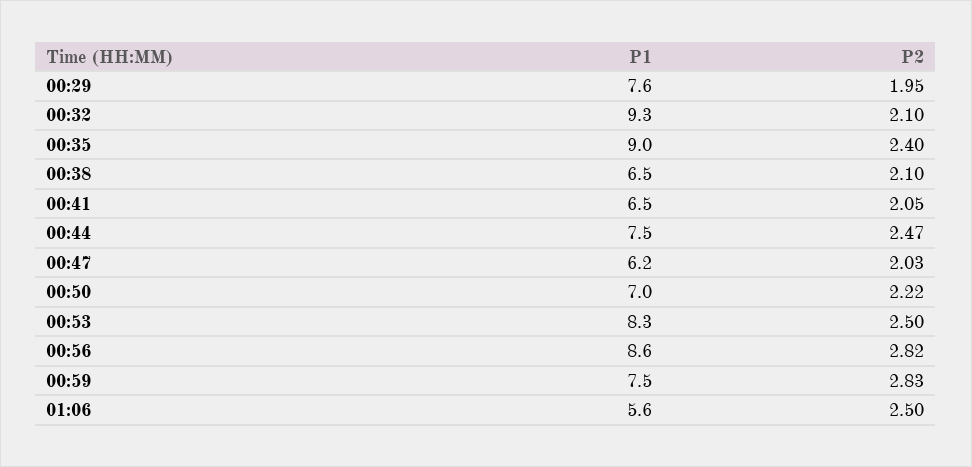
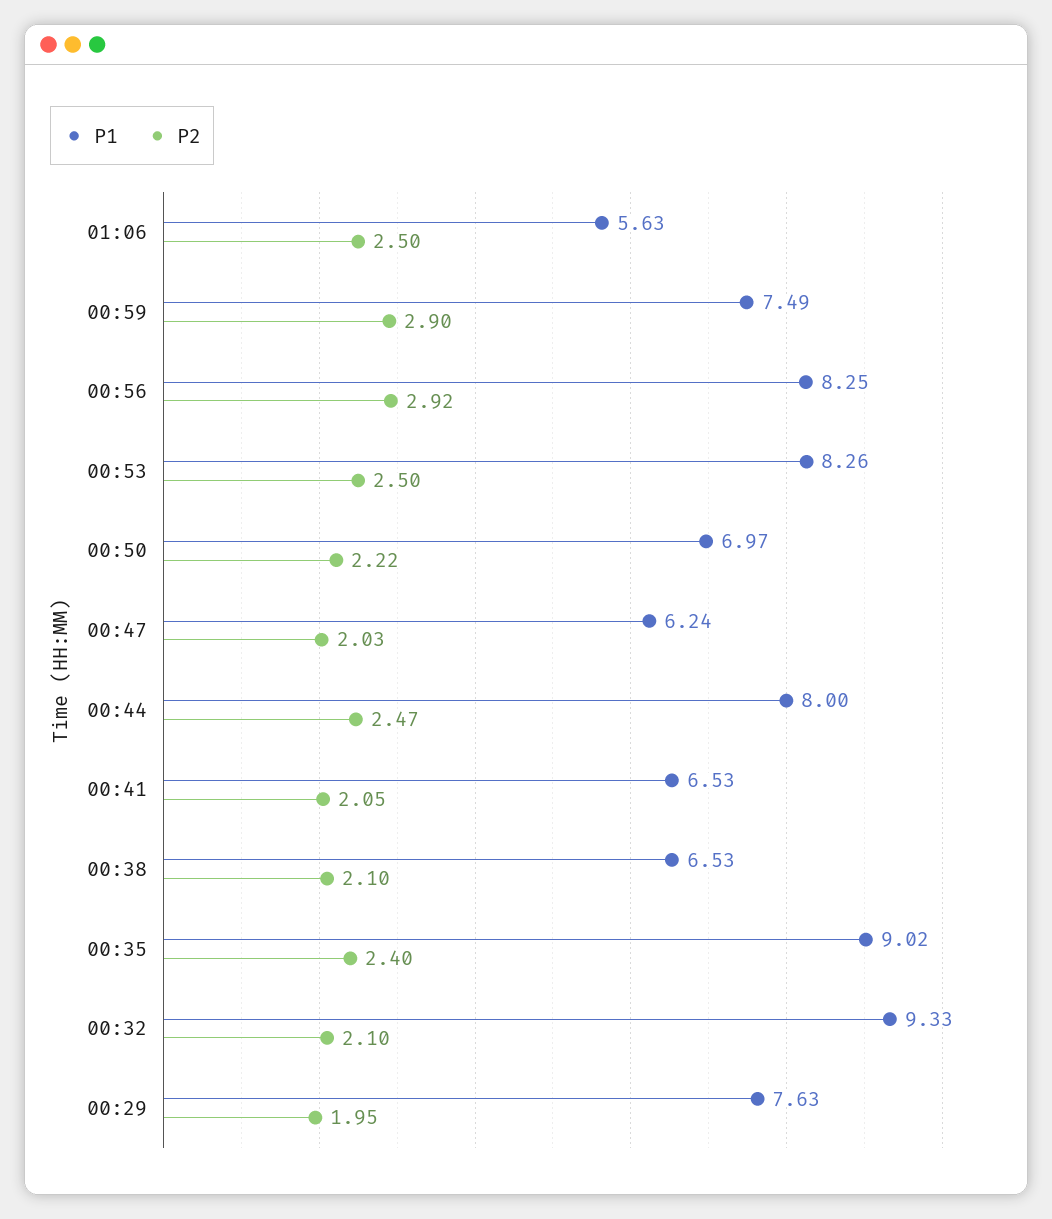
  {
    "P1": {
      "00:29": 7.63,
      "00:32": 9.33,
      "00:35": 9.02,
      "00:38": 6.53,
      "00:41": 6.53,
-     "00:44": 7.5,
+     "00:44": 8,
      "00:47": 6.24,
      "00:50": 6.97,
      "00:53": 8.26,
-     "00:56": 8.6,
+     "00:56": 8.25,
      "00:59": 7.49,
      "01:06": 5.63
    },
    "P2": {
      "00:29": 1.95,
      "00:32": 2.1,
      "00:35": 2.4,
      "00:38": 2.1,
      "00:41": 2.05,
      "00:44": 2.47,
      "00:47": 2.03,
      "00:50": 2.22,
      "00:53": 2.5,
-     "00:56": 2.82,
+     "00:56": 2.92,
-     "00:59": 2.83,
+     "00:59": 2.9,
      "01:06": 2.5
    }
  }

